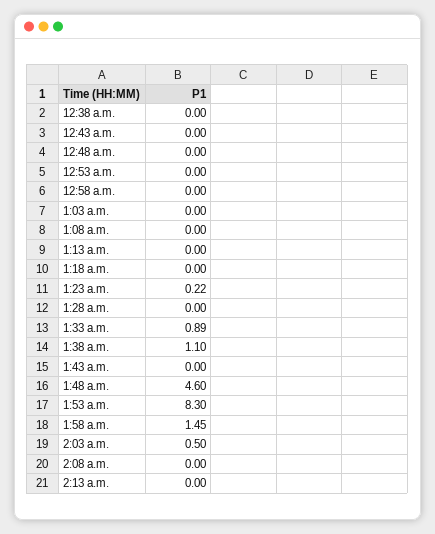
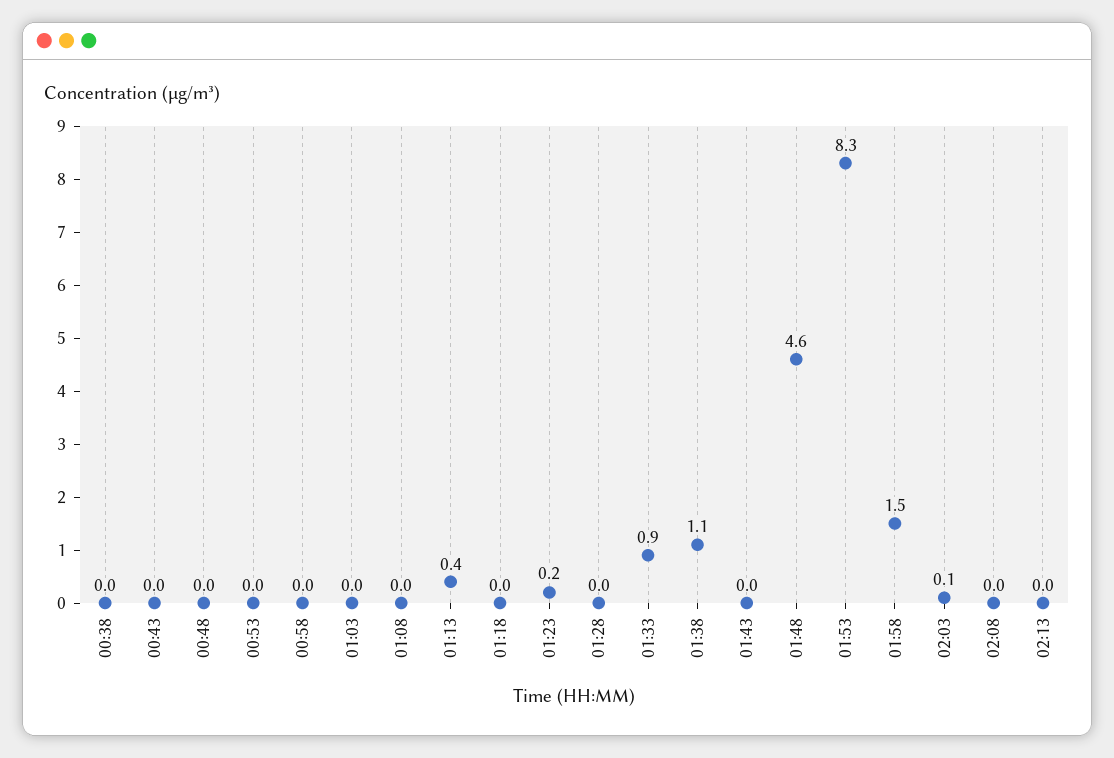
  {
    "12:38 a.m.": 0,
    "12:43 a.m.": 0,
    "12:48 a.m.": 0,
    "12:53 a.m.": 0,
    "12:58 a.m.": 0,
    "1:03 a.m.": 0,
    "1:08 a.m.": 0,
-   "1:13 a.m.": 0,
+   "1:13 a.m.": 0.4,
    "1:18 a.m.": 0,
    "1:23 a.m.": 0.22,
    "1:28 a.m.": 0,
    "1:33 a.m.": 0.89,
    "1:38 a.m.": 1.1,
    "1:43 a.m.": 0,
    "1:48 a.m.": 4.6,
    "1:53 a.m.": 8.3,
    "1:58 a.m.": 1.45,
-   "2:03 a.m.": 0.5,
+   "2:03 a.m.": 0.1,
    "2:08 a.m.": 0,
    "2:13 a.m.": 0
  }

